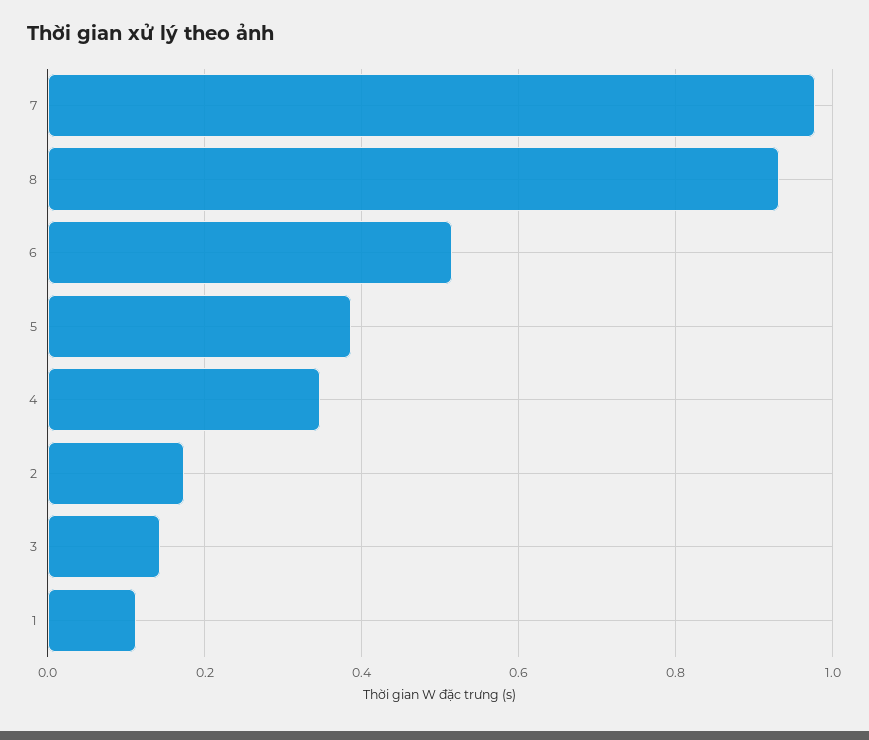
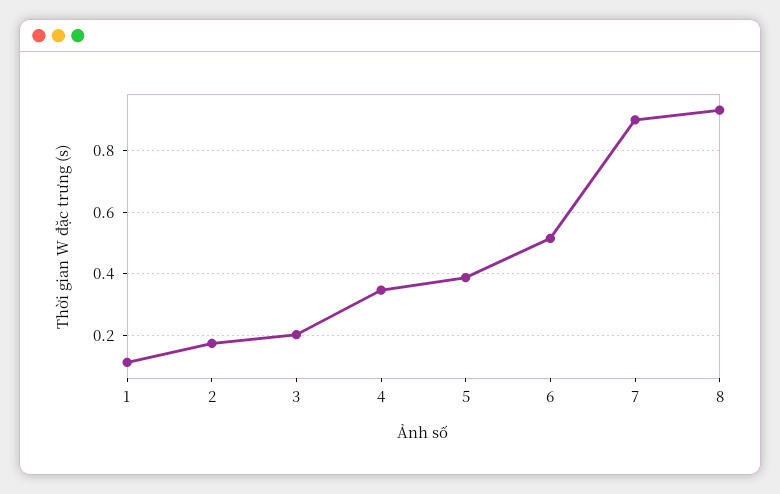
  {
-   "7": 0.98,
+   "7": 0.9,
    "8": 0.94,
    "6": 0.52,
    "5": 0.38,
    "4": 0.34,
    "2": 0.18,
-   "3": 0.14,
+   "3": 0.2,
    "1": 0.12
  }

